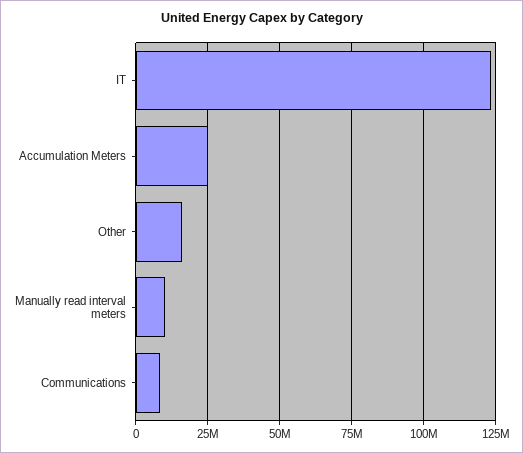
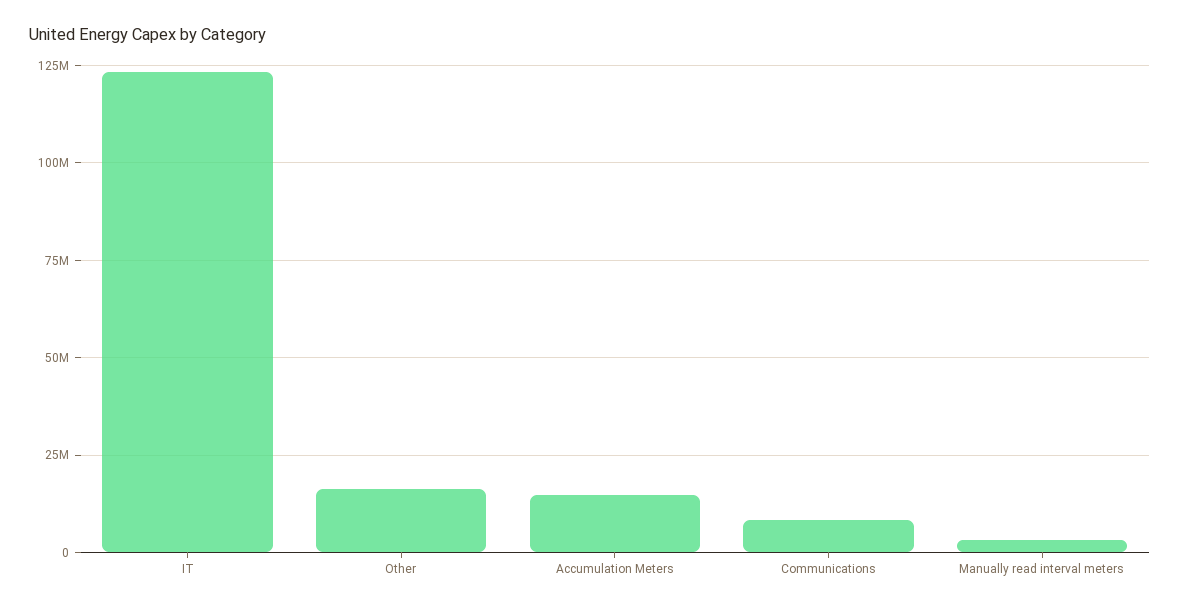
  {
    "IT": 122500000,
-   "Accumulation Meters": 25000000,
+   "Accumulation Meters": 15000000,
    "Other": 15000000,
-   "Manually read interval meters": 10000000,
+   "Manually read interval meters": 2500000,
    "Communications": 7500000
  }

